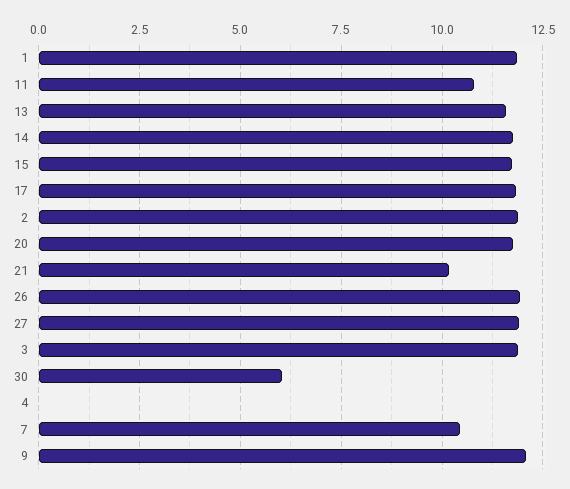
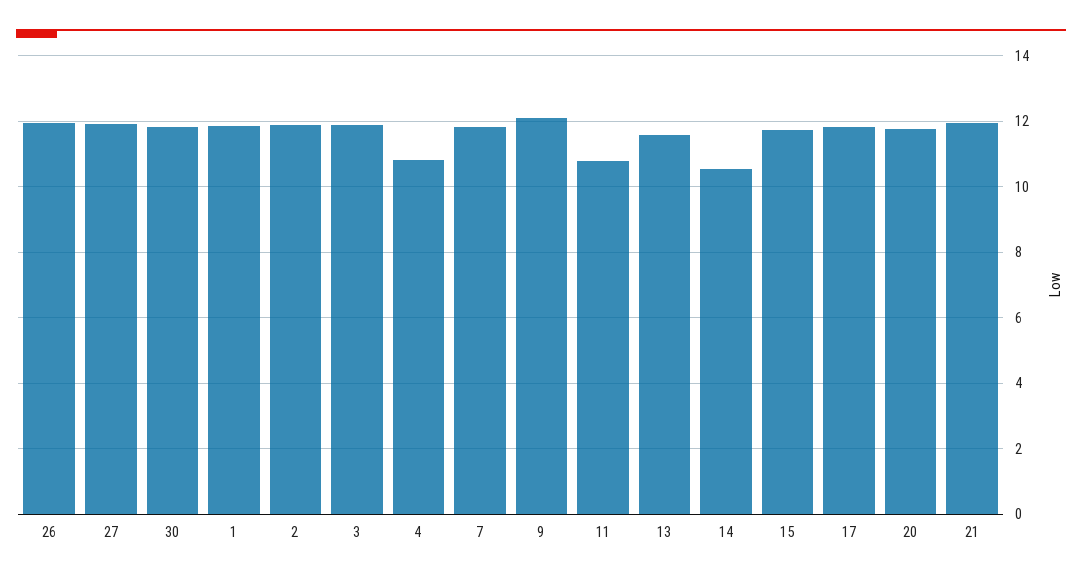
  {
    "1": 11.8,
    "11": 10.8,
    "13": 11.6,
-   "14": 11.75,
+   "14": 10.6,
    "15": 11.8,
    "17": 11.8,
    "2": 11.8,
    "20": 11.8,
-   "21": 10.25,
+   "21": 12,
    "26": 12,
    "27": 12,
    "3": 11.8,
-   "30": 6,
+   "30": 11.8,
-   "4": 0,
+   "4": 10.8,
-   "7": 10.5,
+   "7": 11.8,
    "9": 12
  }

